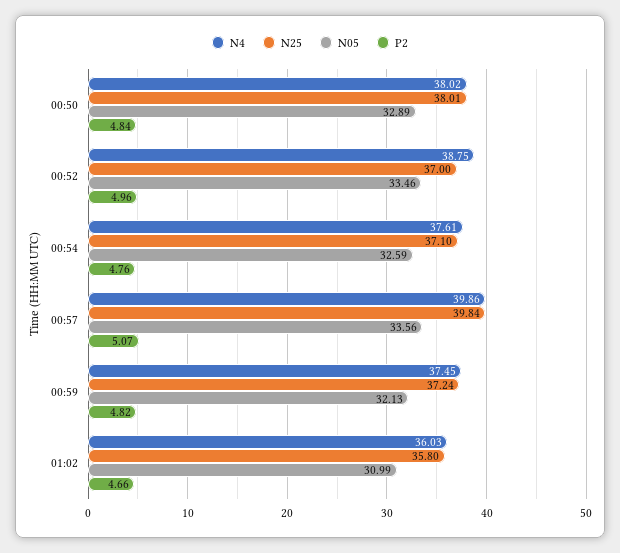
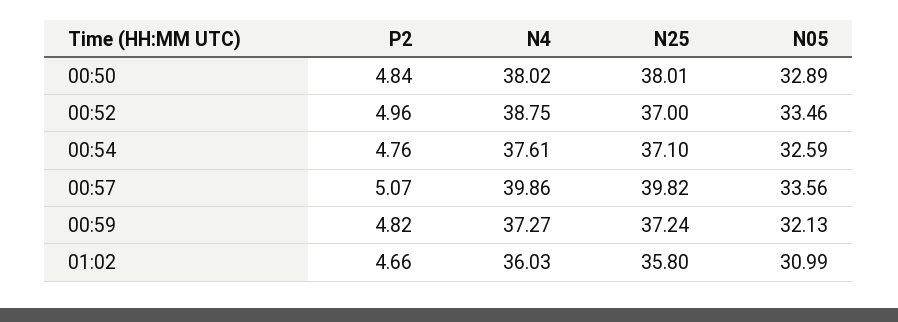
  {
    "N4": {
      "00:50": 38.02,
      "00:52": 38.75,
      "00:54": 37.61,
      "00:57": 39.86,
-     "00:59": 37.45,
+     "00:59": 37.27,
      "01:02": 36.03
    },
    "N25": {
      "00:50": 38.01,
      "00:52": 37,
      "00:54": 37.1,
-     "00:57": 39.84,
+     "00:57": 39.82,
      "00:59": 37.24,
      "01:02": 35.8
    },
    "N05": {
      "00:50": 32.89,
      "00:52": 33.46,
      "00:54": 32.59,
      "00:57": 33.56,
      "00:59": 32.13,
      "01:02": 30.99
    },
    "P2": {
      "00:50": 4.84,
      "00:52": 4.96,
      "00:54": 4.76,
      "00:57": 5.07,
      "00:59": 4.82,
      "01:02": 4.66
    }
  }

